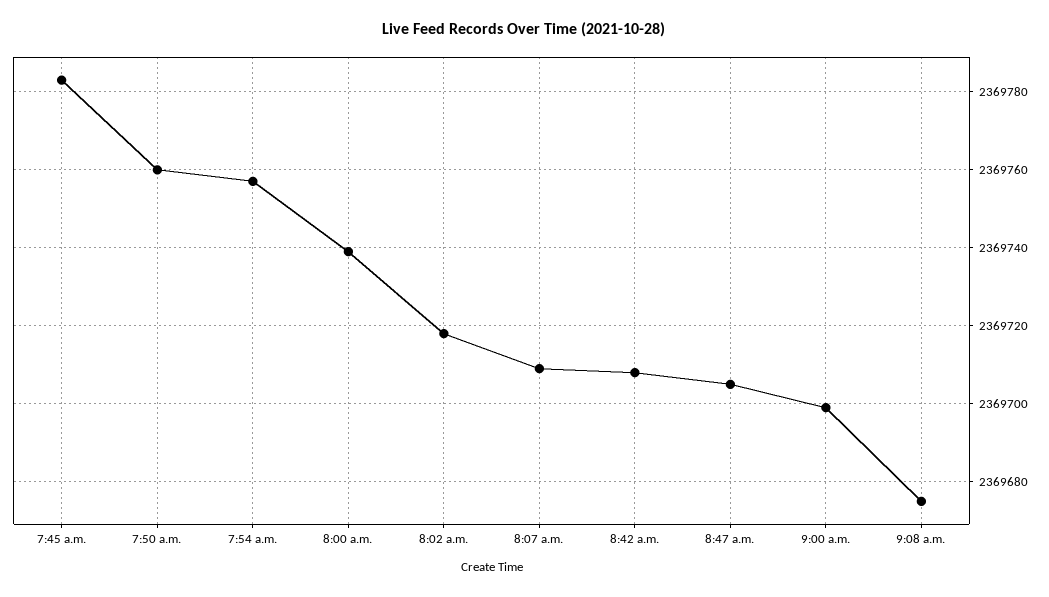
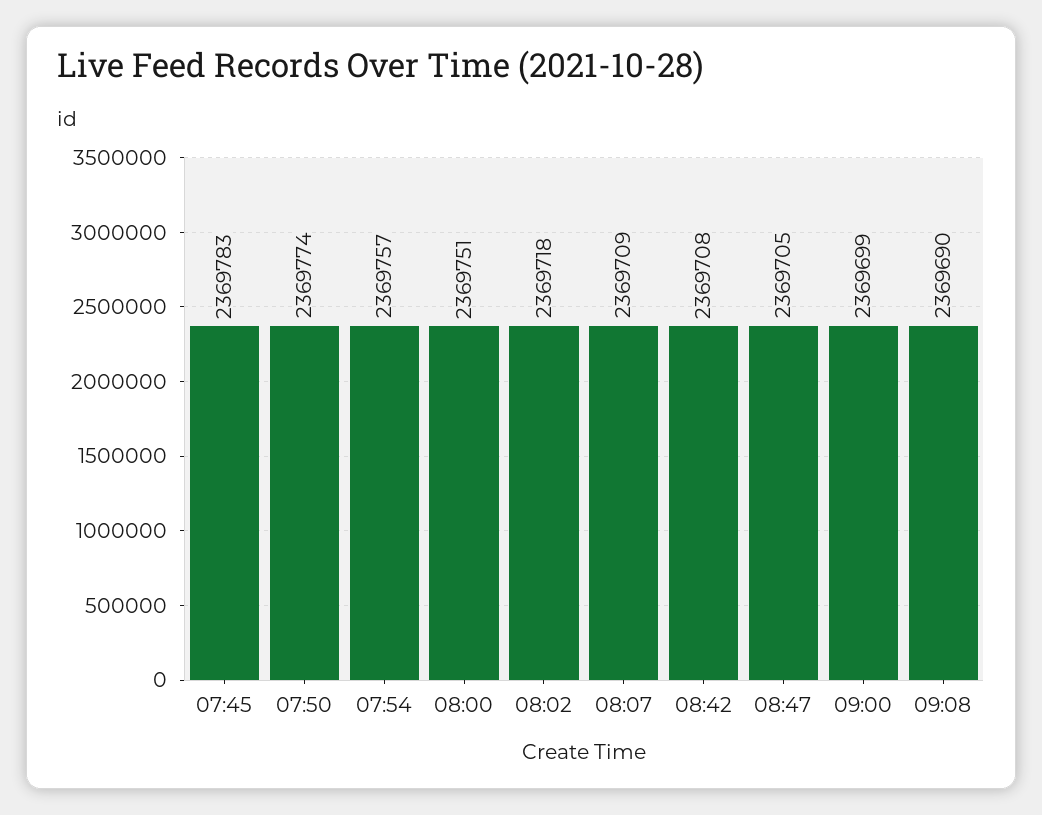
  {
    "7:45 a.m.": 2369783,
-   "7:50 a.m.": 2369760,
+   "7:50 a.m.": 2369774,
    "7:54 a.m.": 2369757,
-   "8:00 a.m.": 2369740,
+   "8:00 a.m.": 2369751,
    "8:02 a.m.": 2369718,
    "8:07 a.m.": 2369709,
    "8:42 a.m.": 2369708,
    "8:47 a.m.": 2369705,
    "9:00 a.m.": 2369699,
-   "9:08 a.m.": 2369675
+   "9:08 a.m.": 2369690
  }

